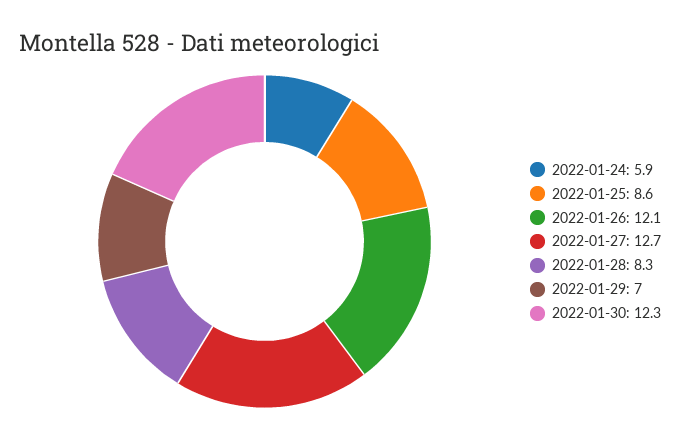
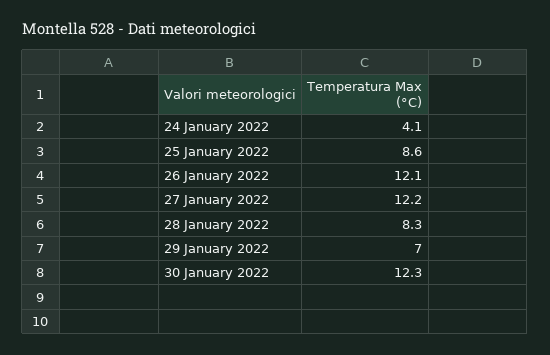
  {
-   "2022-01-24": 5.9,
+   "2022-01-24": 4.1,
    "2022-01-25": 8.6,
    "2022-01-26": 12.1,
-   "2022-01-27": 12.7,
+   "2022-01-27": 12.2,
    "2022-01-28": 8.3,
    "2022-01-29": 7,
    "2022-01-30": 12.3
  }

